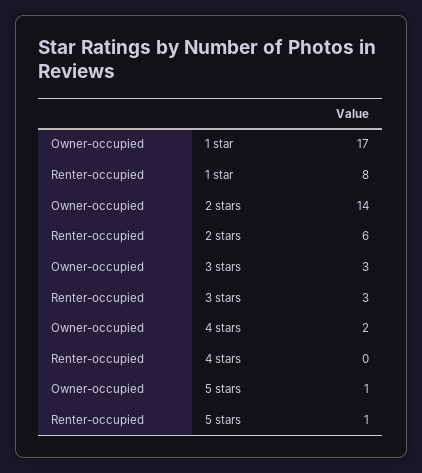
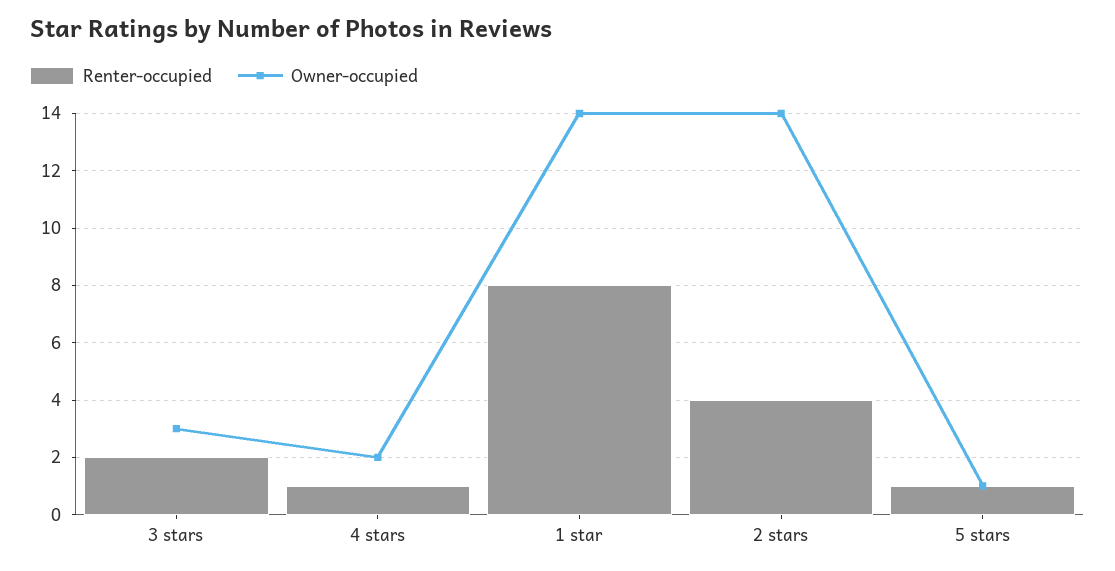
  {
    "Owner-occupied": {
-     "1 star": 17,
+     "1 star": 14,
      "2 stars": 14,
      "3 stars": 3,
      "4 stars": 2,
      "5 stars": 1
    },
    "Renter-occupied": {
      "1 star": 8,
-     "2 stars": 6,
+     "2 stars": 4,
-     "3 stars": 3,
+     "3 stars": 2,
-     "4 stars": 0,
+     "4 stars": 1,
      "5 stars": 1
    }
  }

